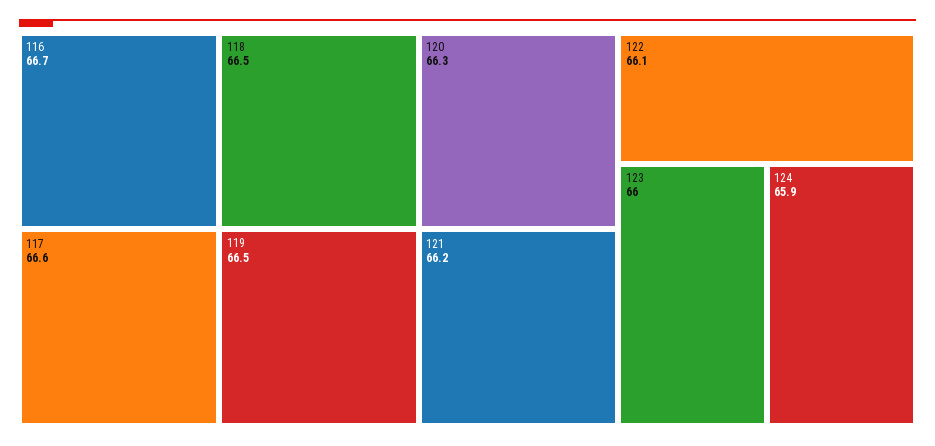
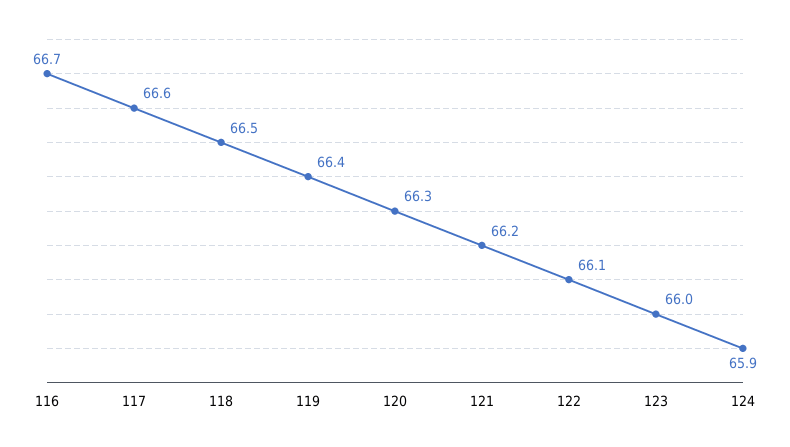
  {
    "116": 66.7,
    "117": 66.6,
    "118": 66.5,
-   "119": 66.5,
+   "119": 66.4,
    "120": 66.3,
    "121": 66.2,
    "122": 66.1,
    "123": 66,
    "124": 65.9
  }

